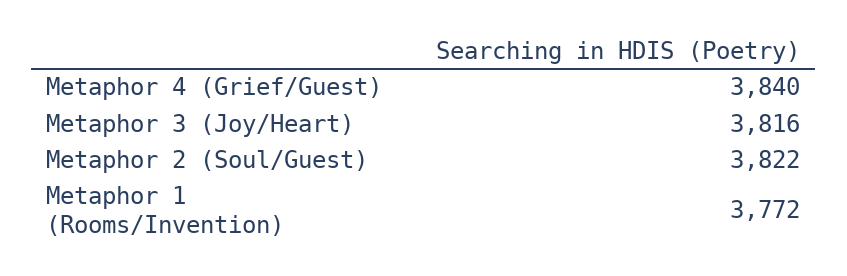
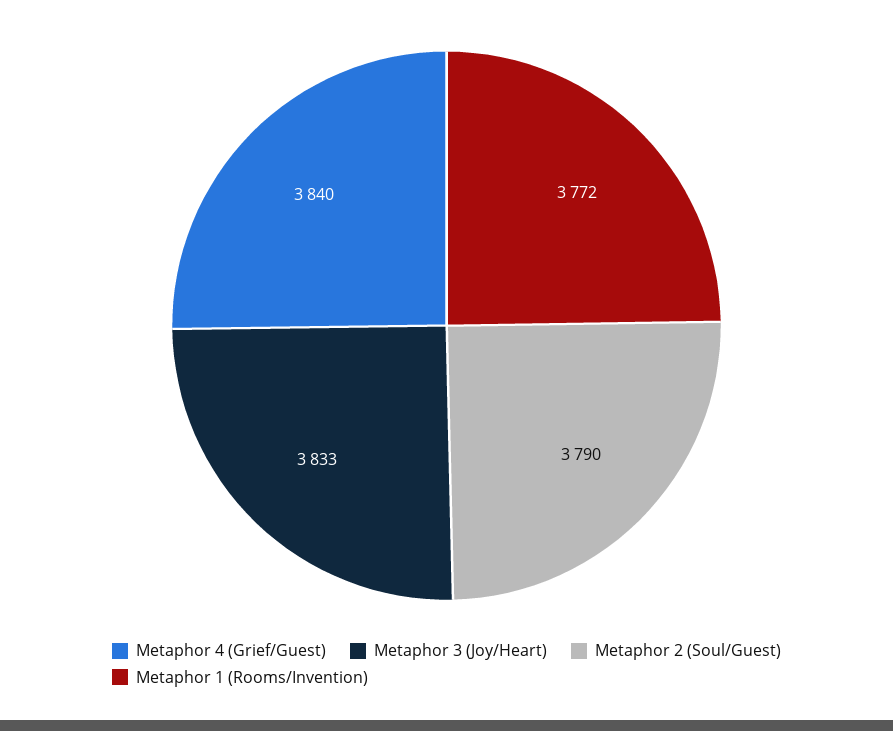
  {
    "Metaphor 4 (Grief/Guest)": 3840,
-   "Metaphor 3 (Joy/Heart)": 3816,
+   "Metaphor 3 (Joy/Heart)": 3833,
-   "Metaphor 2 (Soul/Guest)": 3822,
+   "Metaphor 2 (Soul/Guest)": 3790,
    "Metaphor 1 (Rooms/Invention)": 3772
  }

